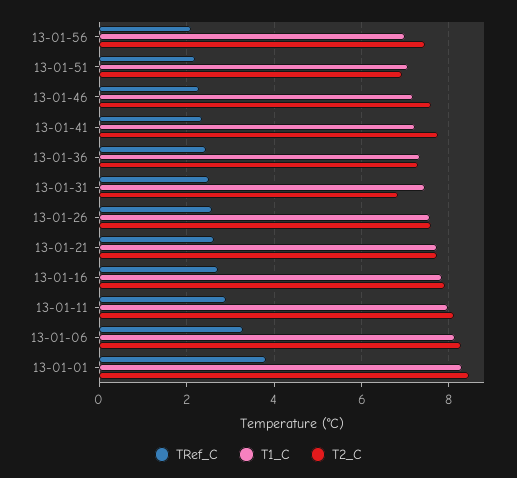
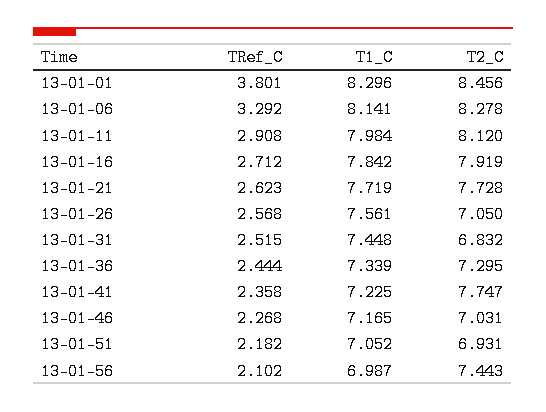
  {
    "TRef_C": {
      "13-01-56": 2.102,
      "13-01-51": 2.182,
      "13-01-46": 2.268,
      "13-01-41": 2.358,
      "13-01-36": 2.444,
      "13-01-31": 2.515,
      "13-01-26": 2.568,
      "13-01-21": 2.623,
      "13-01-16": 2.712,
      "13-01-11": 2.908,
      "13-01-06": 3.292,
      "13-01-01": 3.801
    },
    "T1_C": {
      "13-01-56": 6.987,
      "13-01-51": 7.052,
      "13-01-46": 7.165,
      "13-01-41": 7.225,
      "13-01-36": 7.339,
      "13-01-31": 7.448,
      "13-01-26": 7.561,
      "13-01-21": 7.719,
      "13-01-16": 7.842,
      "13-01-11": 7.984,
      "13-01-06": 8.141,
      "13-01-01": 8.296
    },
    "T2_C": {
      "13-01-56": 7.443,
      "13-01-51": 6.931,
-     "13-01-46": 7.6,
+     "13-01-46": 7.031,
      "13-01-41": 7.747,
      "13-01-36": 7.295,
      "13-01-31": 6.832,
-     "13-01-26": 7.6,
+     "13-01-26": 7.05,
      "13-01-21": 7.728,
      "13-01-16": 7.919,
      "13-01-11": 8.12,
      "13-01-06": 8.278,
      "13-01-01": 8.456
    }
  }

